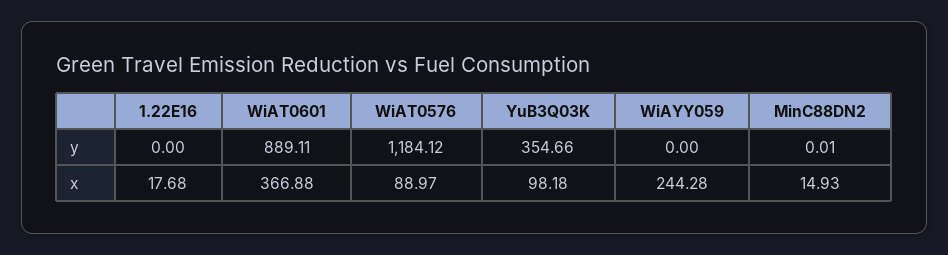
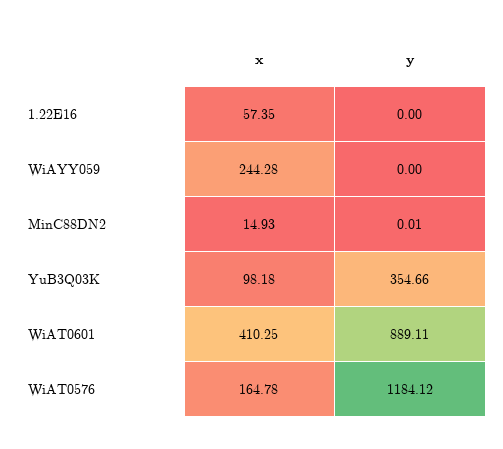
  {
    "1.22E16": {
      "y": 0,
-     "x": 17.68
+     "x": 57.35
    },
    "WiAT0601": {
      "y": 889.11,
-     "x": 366.88
+     "x": 410.25
    },
    "WiAT0576": {
      "y": 1184.12,
-     "x": 88.97
+     "x": 164.78
    },
    "YuB3Q03K": {
      "y": 354.66,
      "x": 98.18
    },
    "WiAYY059": {
      "y": 0,
      "x": 244.28
    },
    "MinC88DN2": {
      "y": 0.01,
      "x": 14.93
    }
  }

